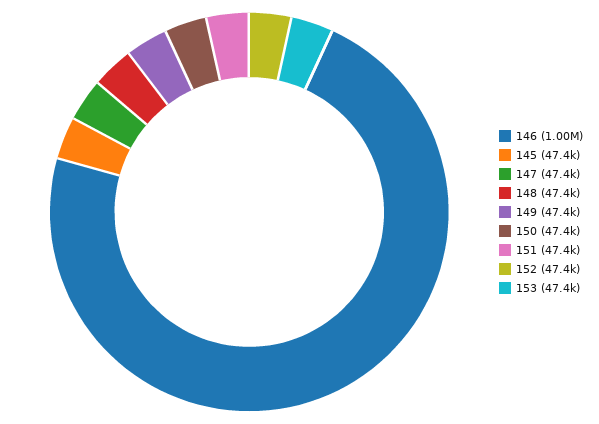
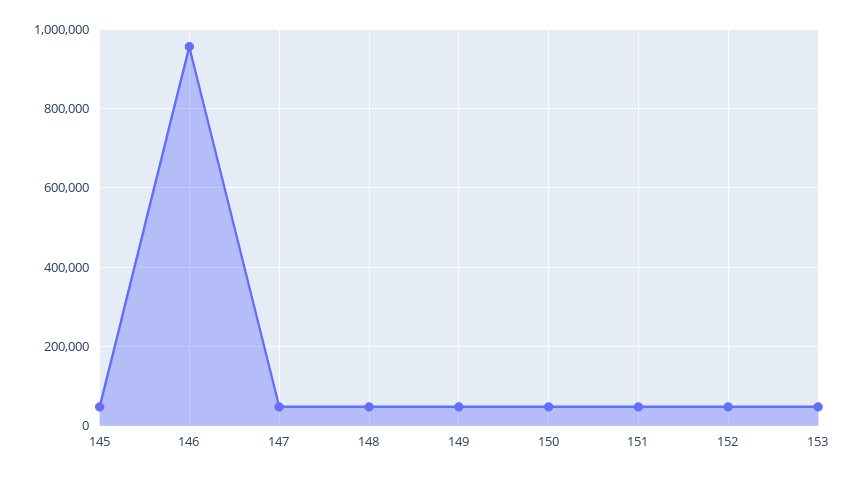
  {
-   "146": 1000000,
+   "146": 960000,
    "145": 47400,
    "147": 47400,
    "148": 47400,
    "149": 47400,
    "150": 47400,
    "151": 47400,
    "152": 47400,
    "153": 47400
  }

